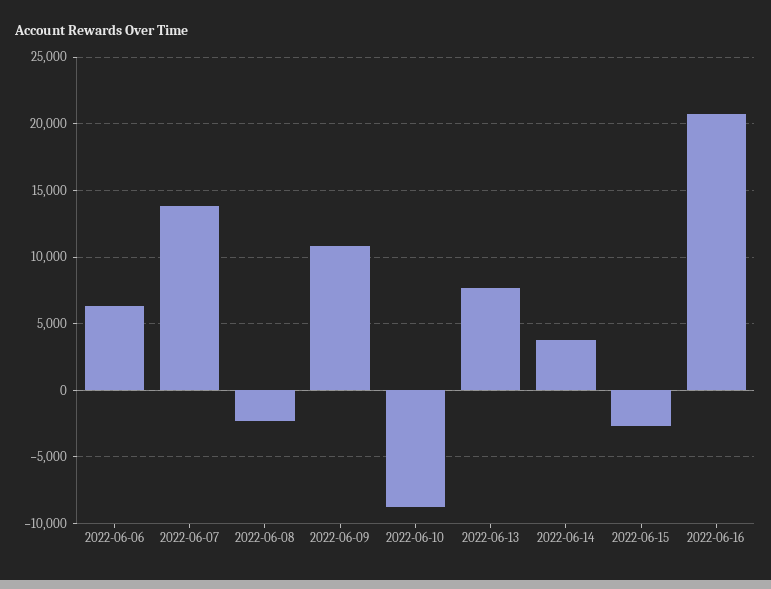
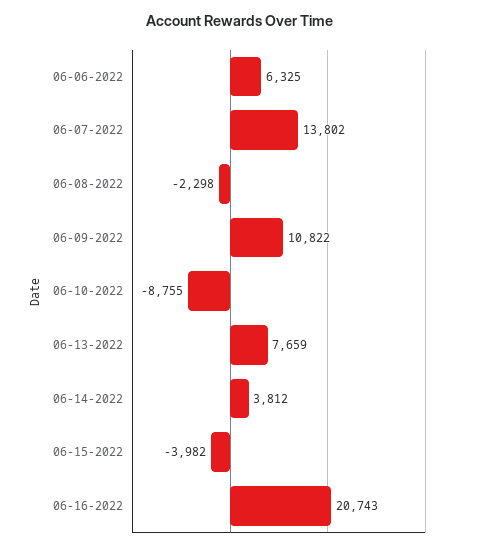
  {
    "2022-06-06": 6325,
    "2022-06-07": 13802,
    "2022-06-08": -2298,
    "2022-06-09": 10822,
    "2022-06-10": -8755,
    "2022-06-13": 7659,
    "2022-06-14": 3812,
-   "2022-06-15": -2500,
+   "2022-06-15": -3982,
    "2022-06-16": 20743
  }

